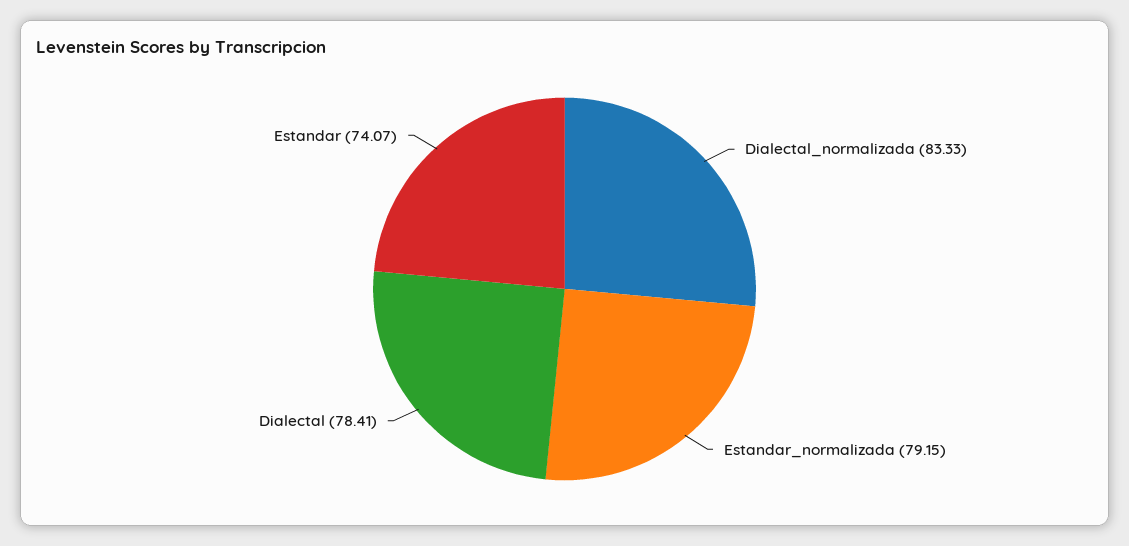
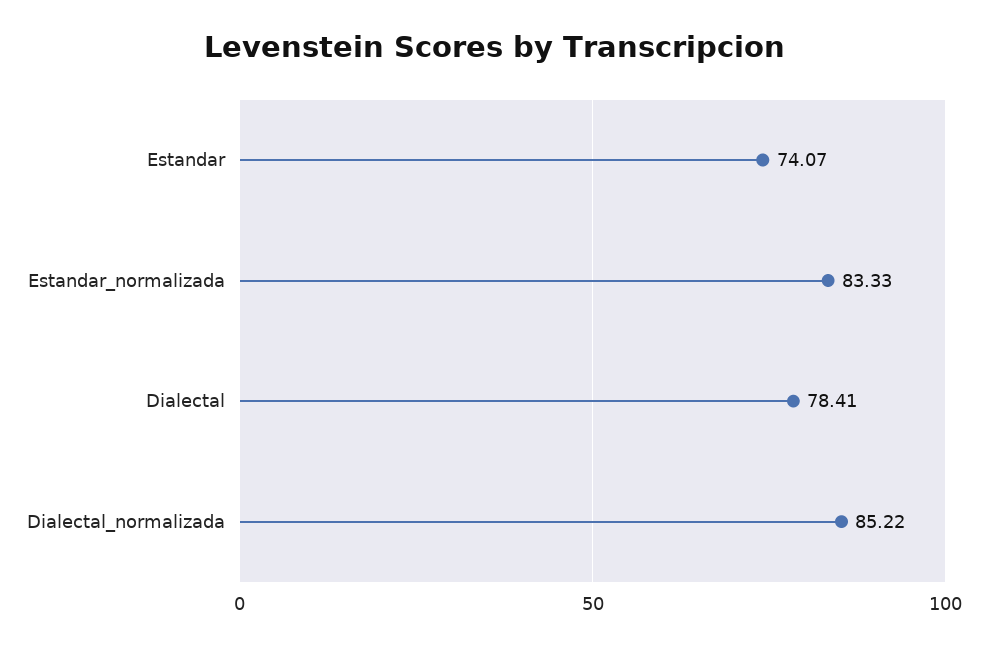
  {
-   "Dialectal_normalizada": 83.33,
+   "Dialectal_normalizada": 85.22,
-   "Estandar_normalizada": 79.15,
+   "Estandar_normalizada": 83.33,
    "Dialectal": 78.41,
    "Estandar": 74.07
  }

